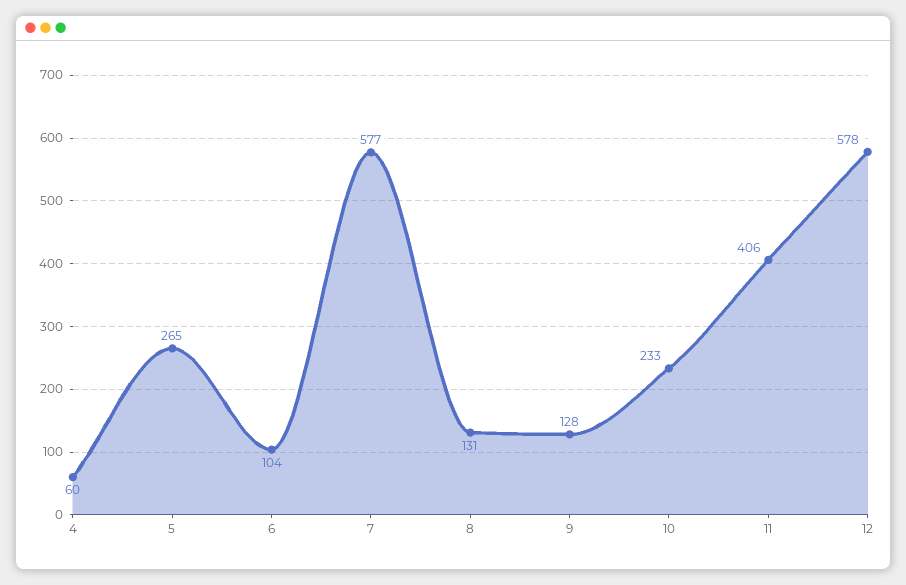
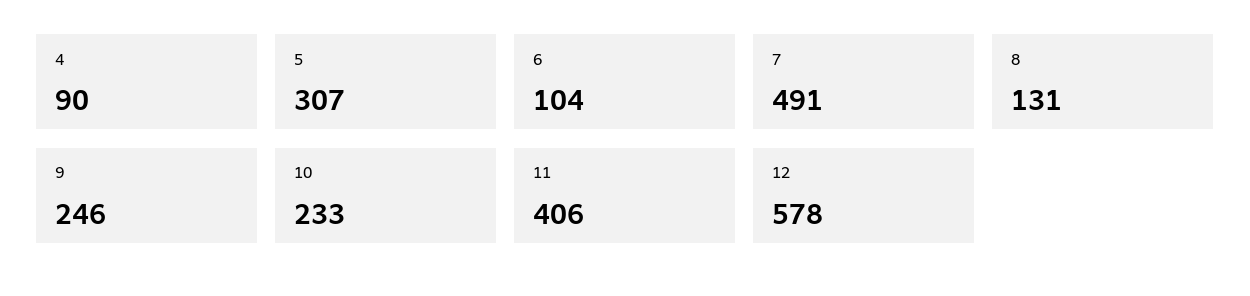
  {
-   "4": 60,
+   "4": 90,
-   "5": 265,
+   "5": 307,
    "6": 104,
-   "7": 577,
+   "7": 491,
    "8": 131,
-   "9": 128,
+   "9": 246,
    "10": 233,
    "11": 406,
    "12": 578
  }

